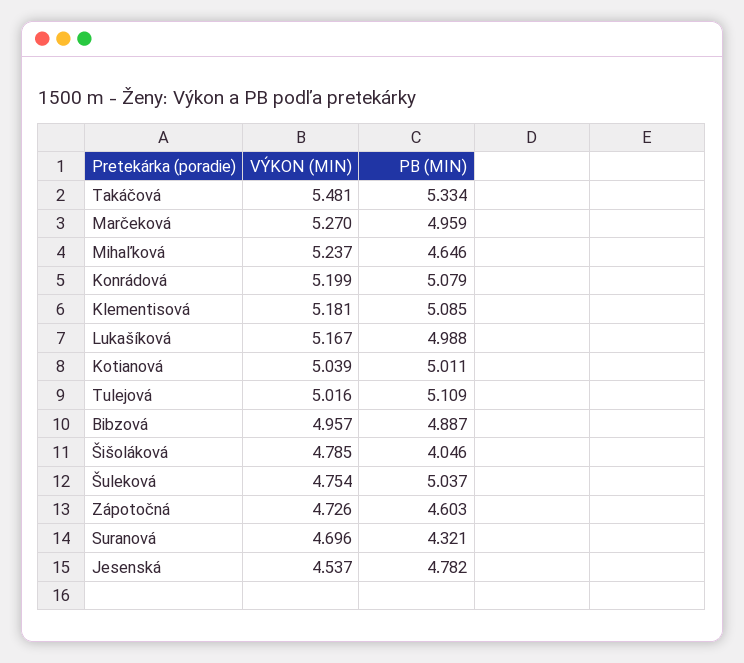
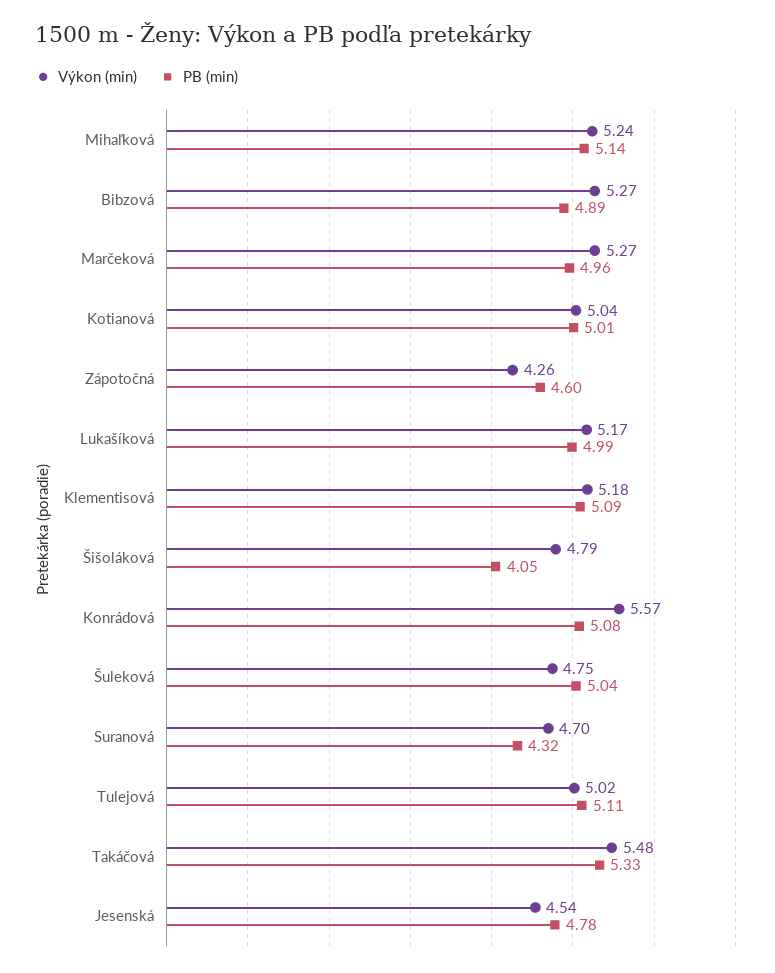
  {
    "VÝKON (MIN)": {
      "Takáčová": 5.481,
      "Marčeková": 5.27,
      "Mihaľková": 5.237,
-     "Konrádová": 5.199,
+     "Konrádová": 5.57,
      "Klementisová": 5.181,
      "Lukašíková": 5.167,
      "Kotianová": 5.039,
      "Tulejová": 5.016,
-     "Bibzová": 4.957,
+     "Bibzová": 5.27,
      "Šišoláková": 4.785,
      "Šuleková": 4.754,
-     "Zápotočná": 4.726,
+     "Zápotočná": 4.26,
      "Suranová": 4.696,
      "Jesenská": 4.537
    },
    "PB (MIN)": {
      "Takáčová": 5.334,
      "Marčeková": 4.959,
-     "Mihaľková": 4.646,
+     "Mihaľková": 5.14,
      "Konrádová": 5.079,
      "Klementisová": 5.085,
      "Lukašíková": 4.988,
      "Kotianová": 5.011,
      "Tulejová": 5.109,
      "Bibzová": 4.887,
      "Šišoláková": 4.046,
      "Šuleková": 5.037,
      "Zápotočná": 4.603,
      "Suranová": 4.321,
      "Jesenská": 4.782
    }
  }

